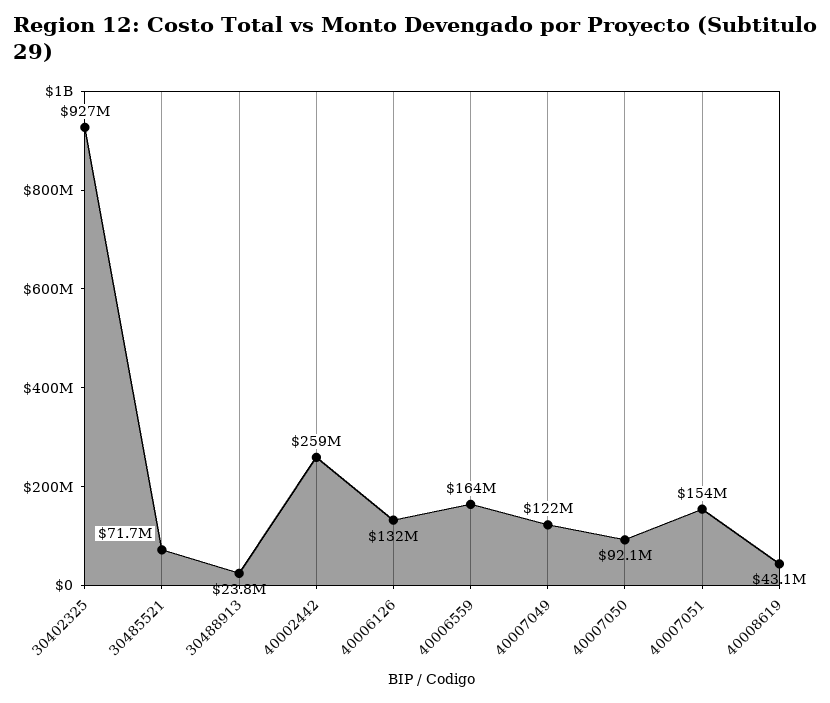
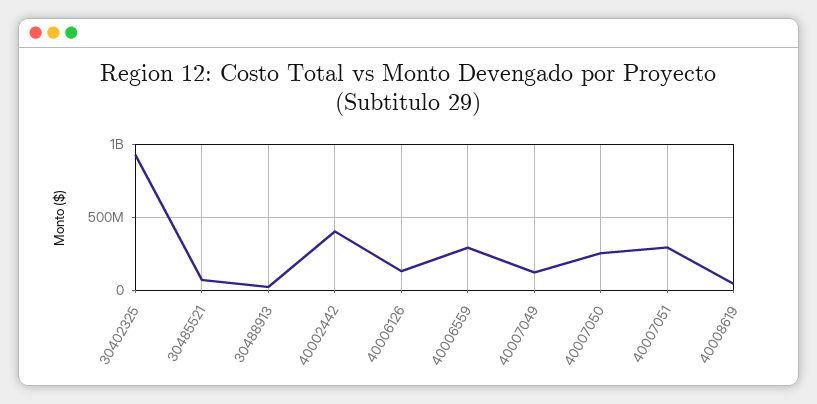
  {
    "30402325": 927000000,
    "30485521": 71700000,
    "30488913": 23800000,
-   "40002442": 259000000,
+   "40002442": 400000000,
    "40006126": 132000000,
-   "40006559": 164000000,
+   "40006559": 300000000,
    "40007049": 122000000,
-   "40007050": 92100000,
+   "40007050": 250000000,
-   "40007051": 154000000,
+   "40007051": 300000000,
    "40008619": 43100000
  }

